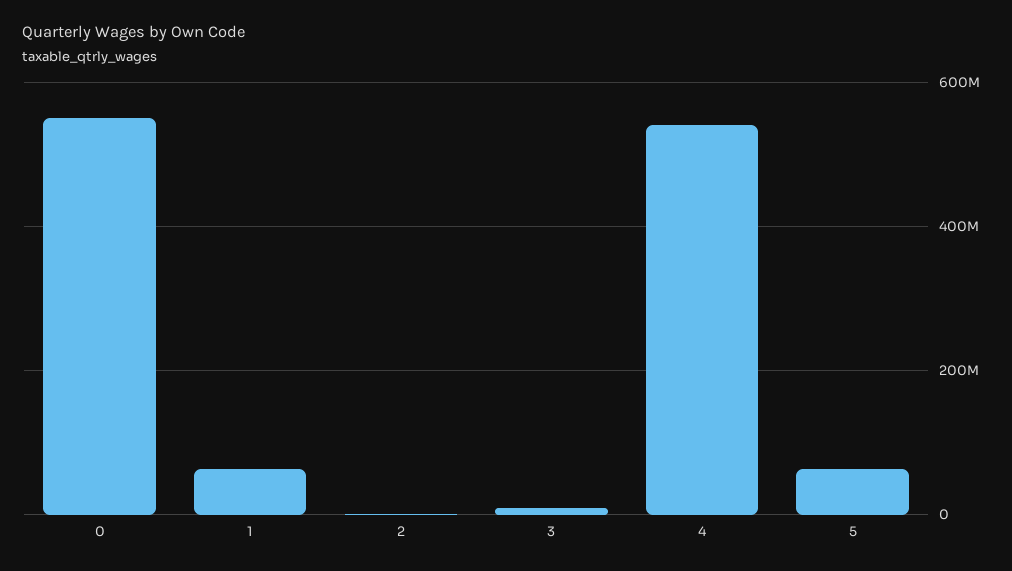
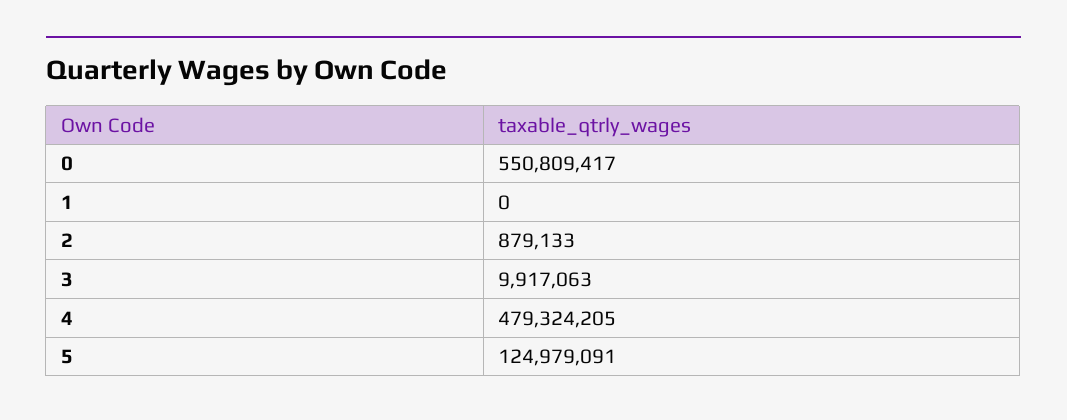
  {
    "0": 550809417,
-   "1": 60000000,
+   "1": 0,
    "2": 879133,
    "3": 9917063,
-   "4": 540000000,
+   "4": 479324205,
-   "5": 60000000
+   "5": 124979091
  }

